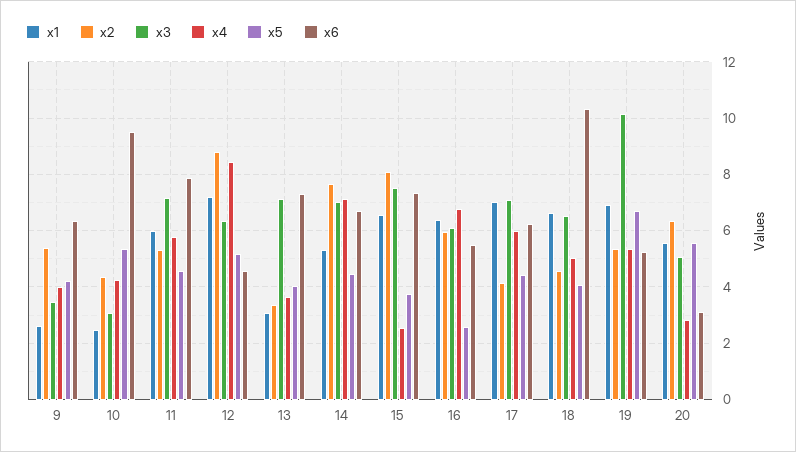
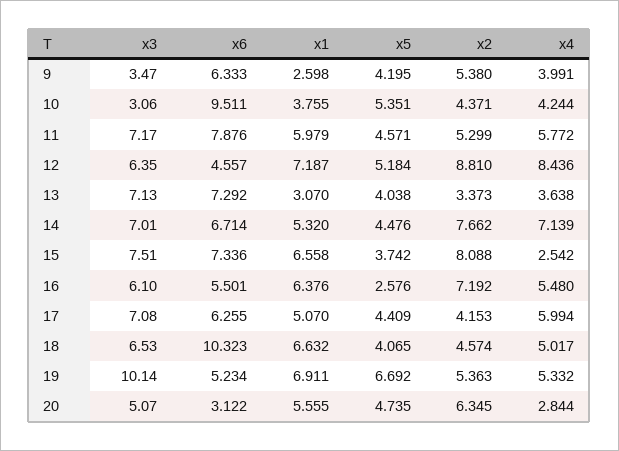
  {
    "x1": {
      "9": 2.598,
-     "10": 2.5,
+     "10": 3.755,
      "11": 5.979,
      "12": 7.187,
      "13": 3.07,
      "14": 5.32,
      "15": 6.558,
      "16": 6.376,
-     "17": 7,
+     "17": 5.07,
      "18": 6.632,
      "19": 6.911,
      "20": 5.555
    },
    "x2": {
      "9": 5.38,
      "10": 4.371,
      "11": 5.299,
      "12": 8.81,
      "13": 3.373,
      "14": 7.662,
      "15": 8.088,
-     "16": 6,
+     "16": 7.192,
      "17": 4.153,
      "18": 4.574,
      "19": 5.363,
      "20": 6.345
    },
    "x3": {
      "9": 3.47,
      "10": 3.06,
      "11": 7.17,
      "12": 6.35,
      "13": 7.13,
      "14": 7.01,
      "15": 7.51,
      "16": 6.1,
      "17": 7.08,
      "18": 6.53,
      "19": 10.14,
      "20": 5.07
    },
    "x4": {
      "9": 3.991,
      "10": 4.244,
      "11": 5.772,
      "12": 8.436,
      "13": 3.638,
      "14": 7.139,
      "15": 2.542,
-     "16": 6.75,
+     "16": 5.48,
      "17": 5.994,
      "18": 5.017,
      "19": 5.332,
      "20": 2.844
    },
    "x5": {
      "9": 4.195,
      "10": 5.351,
      "11": 4.571,
      "12": 5.184,
      "13": 4.038,
      "14": 4.476,
      "15": 3.742,
      "16": 2.576,
      "17": 4.409,
      "18": 4.065,
      "19": 6.692,
-     "20": 5.5
+     "20": 4.735
    },
    "x6": {
      "9": 6.333,
      "10": 9.511,
      "11": 7.876,
      "12": 4.557,
      "13": 7.292,
      "14": 6.714,
      "15": 7.336,
      "16": 5.501,
      "17": 6.255,
      "18": 10.323,
      "19": 5.234,
      "20": 3.122
    }
  }

